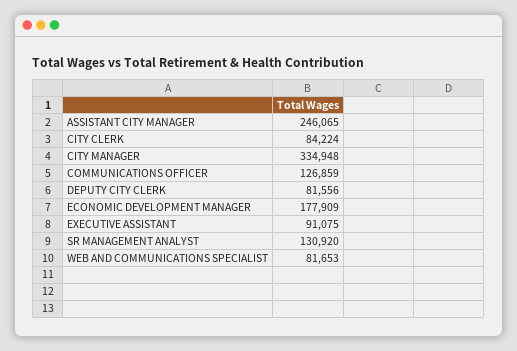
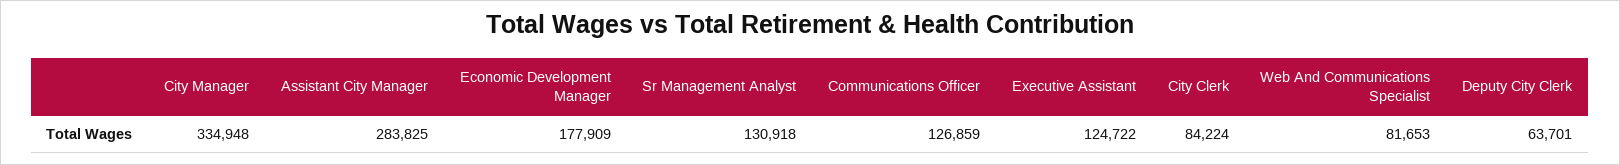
  {
-   "ASSISTANT CITY MANAGER": 246065,
+   "ASSISTANT CITY MANAGER": 283825,
    "CITY CLERK": 84224,
    "CITY MANAGER": 334948,
    "COMMUNICATIONS OFFICER": 126859,
-   "DEPUTY CITY CLERK": 81556,
+   "DEPUTY CITY CLERK": 63701,
    "ECONOMIC DEVELOPMENT MANAGER": 177909,
-   "EXECUTIVE ASSISTANT": 91075,
+   "EXECUTIVE ASSISTANT": 124722,
-   "SR MANAGEMENT ANALYST": 130920,
+   "SR MANAGEMENT ANALYST": 130918,
    "WEB AND COMMUNICATIONS SPECIALIST": 81653
  }

